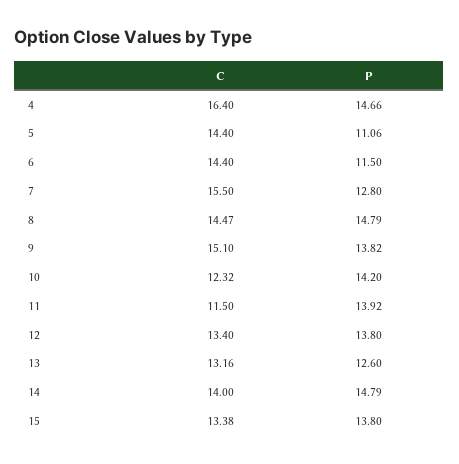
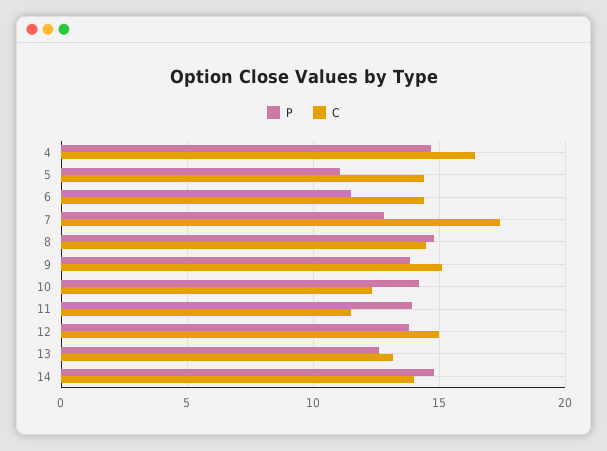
  {
    "C": {
      "4": 16.4,
      "5": 14.4,
      "6": 14.4,
-     "7": 15.5,
+     "7": 17.5,
      "8": 14.47,
      "9": 15.1,
      "10": 12.32,
      "11": 11.5,
-     "12": 13.4,
+     "12": 15,
      "13": 13.16,
-     "14": 14,
+     "14": 14
-     "15": 13.38
    },
    "P": {
      "4": 14.66,
      "5": 11.06,
      "6": 11.5,
      "7": 12.8,
      "8": 14.79,
      "9": 13.82,
      "10": 14.2,
      "11": 13.92,
      "12": 13.8,
      "13": 12.6,
-     "14": 14.79,
+     "14": 14.79
-     "15": 13.8
    }
  }

